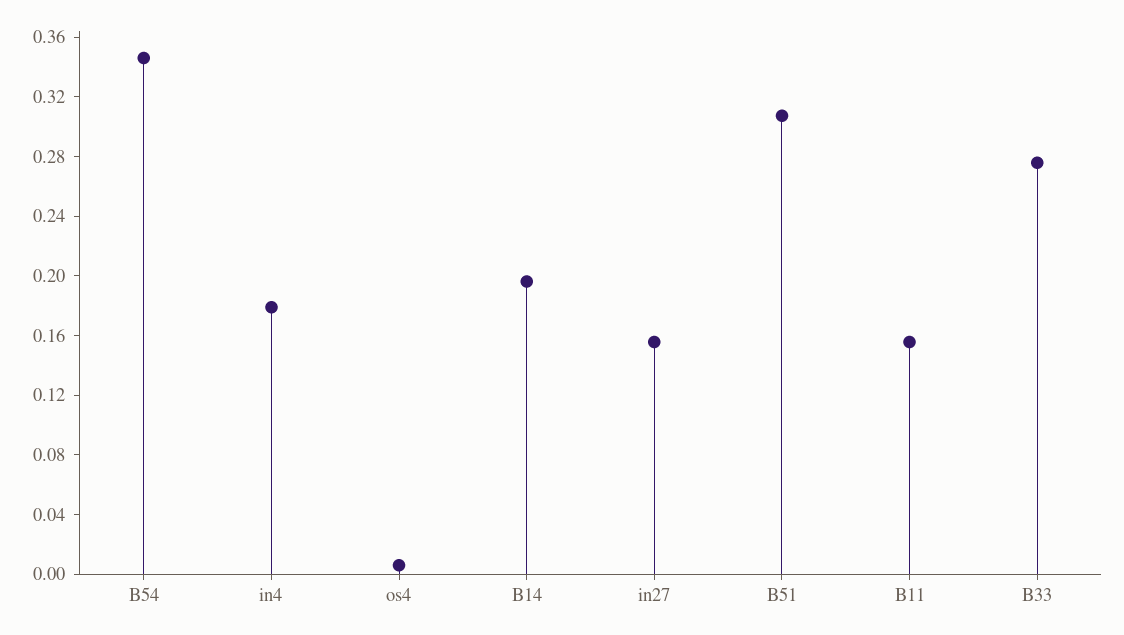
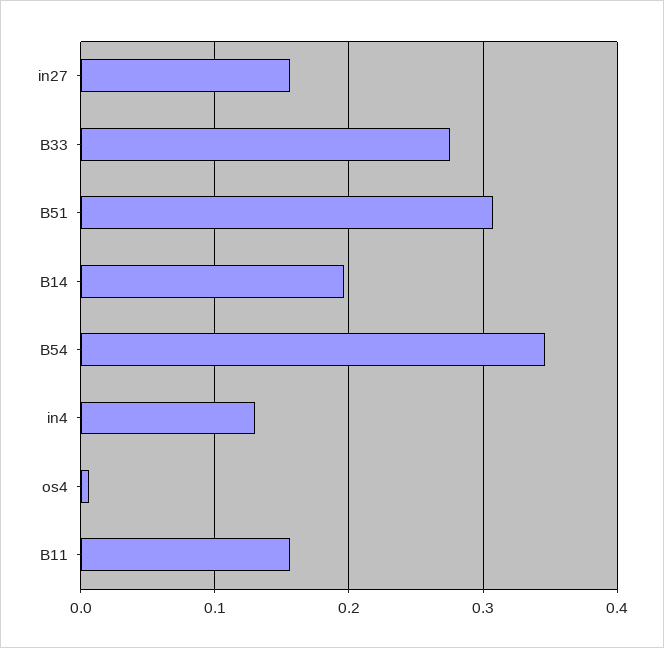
  {
    "B54": 0.35,
-   "in4": 0.18,
+   "in4": 0.13,
    "os4": 0.01,
    "B14": 0.2,
    "in27": 0.16,
    "B51": 0.31,
    "B11": 0.16,
    "B33": 0.28
  }

